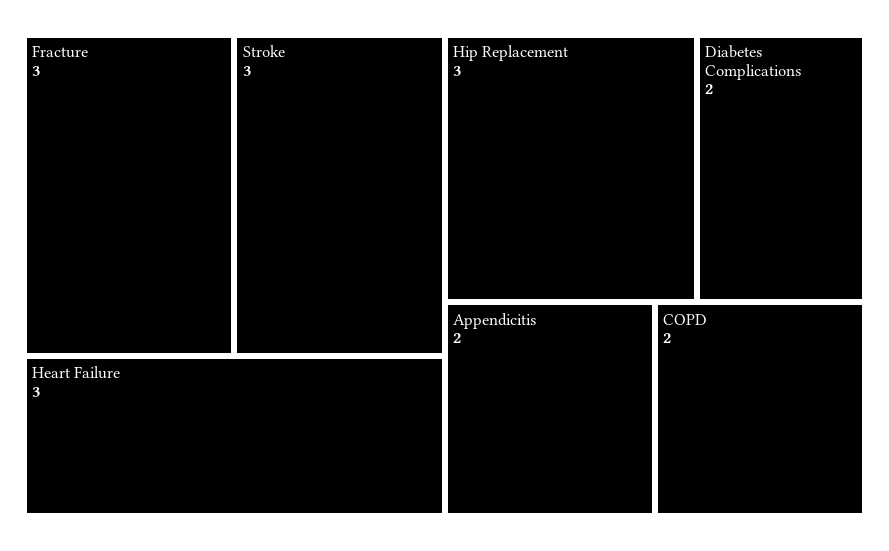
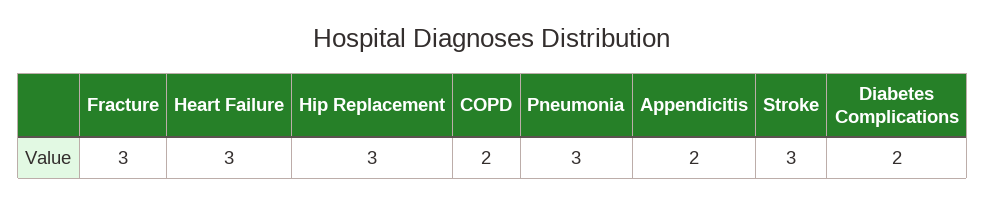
  {
    "Fracture": 3,
    "Stroke": 3,
    "Heart Failure": 3,
    "Hip Replacement": 3,
    "Diabetes Complications": 2,
    "Appendicitis": 2,
-   "COPD": 2
+   "COPD": 2,
+   "Pneumonia": 3
  }

